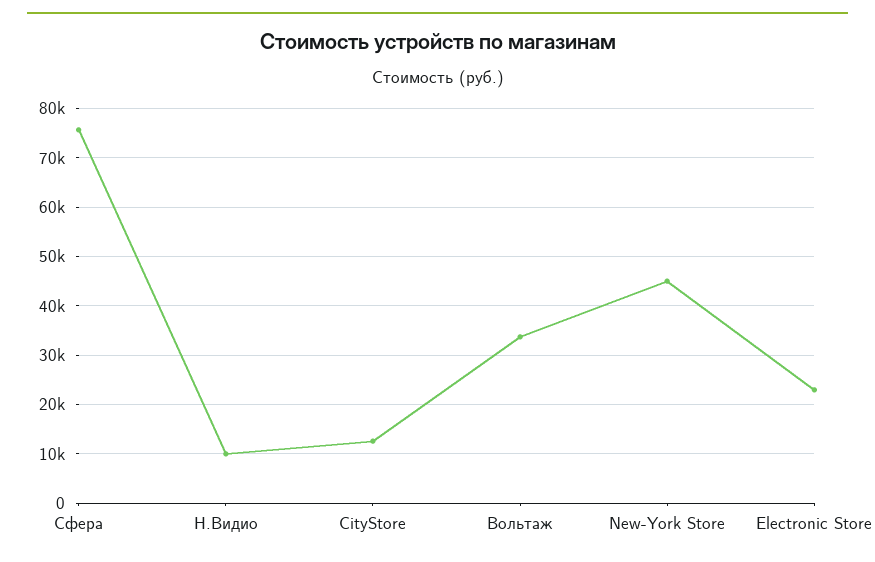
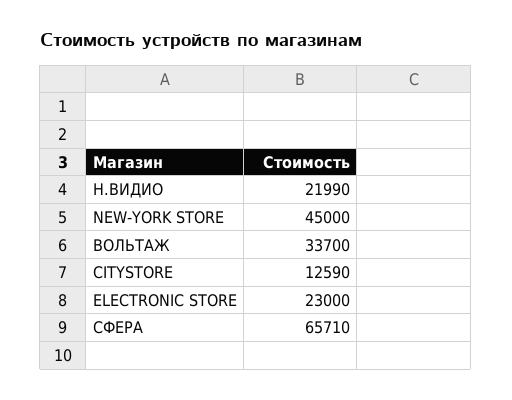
  {
-   "Сфера": 76000,
+   "Сфера": 65710,
-   "Н.Видио": 10000,
+   "Н.Видио": 21990,
    "CityStore": 12590,
    "Вольтаж": 33700,
    "New-York Store": 45000,
    "Electronic Store": 23000
  }

